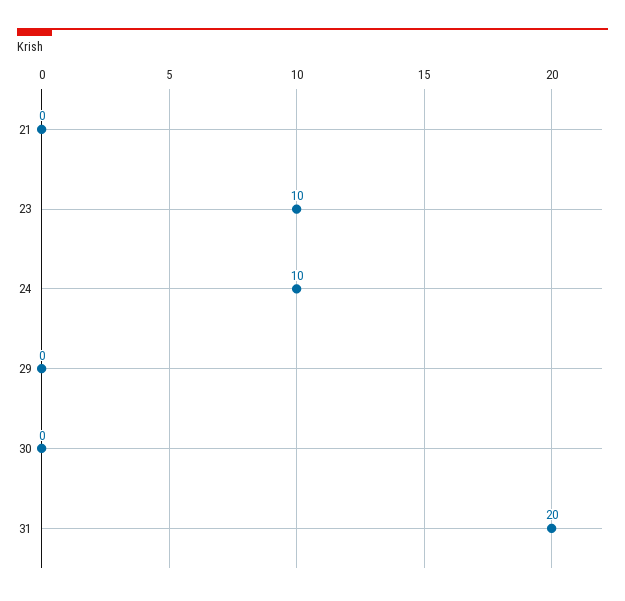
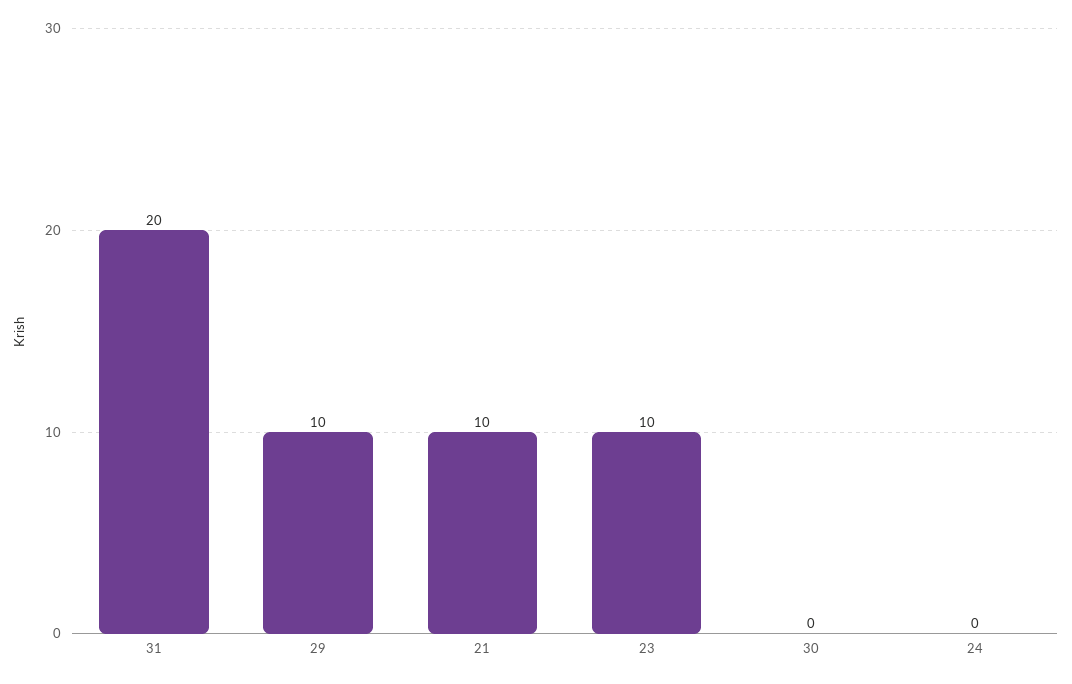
  {
-   "21": 0,
+   "21": 10,
    "23": 10,
-   "24": 10,
+   "24": 0,
-   "29": 0,
+   "29": 10,
    "30": 0,
    "31": 20
  }

